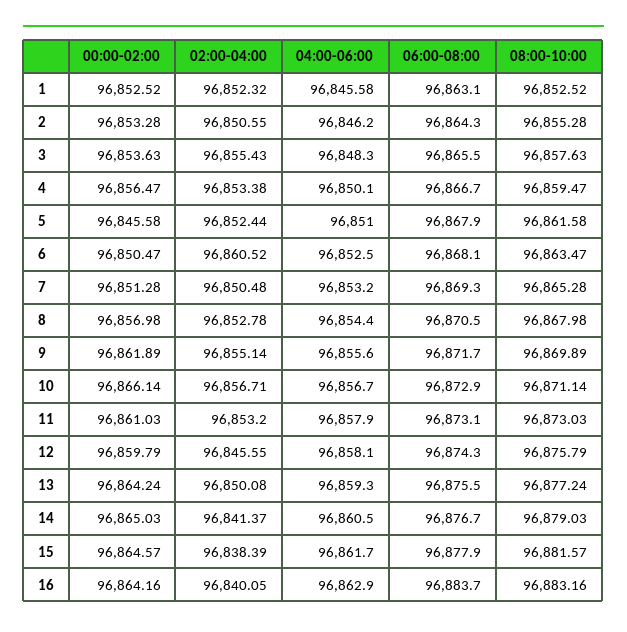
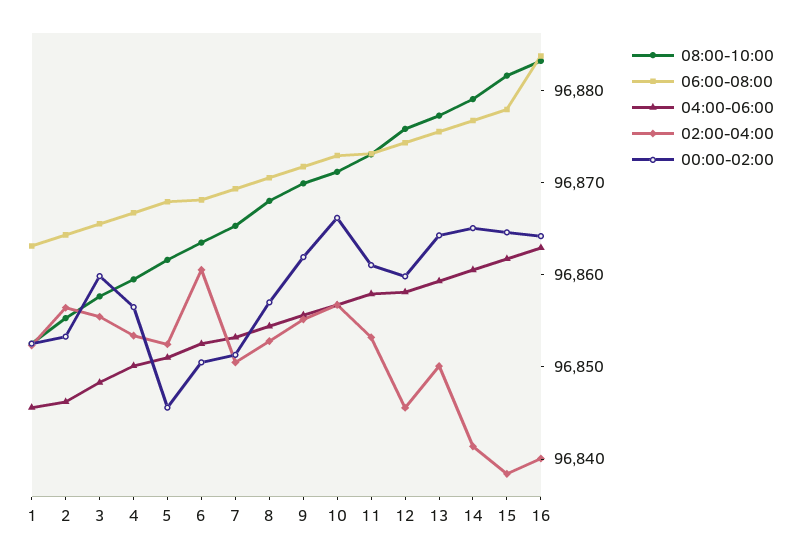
  {
    "00:00-02:00": {
      "1": 96852.52,
      "2": 96853.28,
-     "3": 96853.63,
+     "3": 96860,
      "4": 96856.47,
      "5": 96845.58,
      "6": 96850.47,
      "7": 96851.28,
      "8": 96856.98,
      "9": 96861.89,
      "10": 96866.14,
      "11": 96861.03,
      "12": 96859.79,
      "13": 96864.24,
      "14": 96865.03,
      "15": 96864.57,
      "16": 96864.16
    },
    "02:00-04:00": {
      "1": 96852.32,
-     "2": 96850.55,
+     "2": 96856,
      "3": 96855.43,
      "4": 96853.38,
      "5": 96852.44,
      "6": 96860.52,
      "7": 96850.48,
      "8": 96852.78,
      "9": 96855.14,
      "10": 96856.71,
      "11": 96853.2,
      "12": 96845.55,
      "13": 96850.08,
      "14": 96841.37,
      "15": 96838.39,
      "16": 96840.05
    },
    "04:00-06:00": {
      "1": 96845.58,
      "2": 96846.2,
      "3": 96848.3,
      "4": 96850.1,
      "5": 96851,
      "6": 96852.5,
      "7": 96853.2,
      "8": 96854.4,
      "9": 96855.6,
      "10": 96856.7,
      "11": 96857.9,
      "12": 96858.1,
      "13": 96859.3,
      "14": 96860.5,
      "15": 96861.7,
      "16": 96862.9
    },
    "06:00-08:00": {
      "1": 96863.1,
      "2": 96864.3,
      "3": 96865.5,
      "4": 96866.7,
      "5": 96867.9,
      "6": 96868.1,
      "7": 96869.3,
      "8": 96870.5,
      "9": 96871.7,
      "10": 96872.9,
      "11": 96873.1,
      "12": 96874.3,
      "13": 96875.5,
      "14": 96876.7,
      "15": 96877.9,
      "16": 96883.7
    },
    "08:00-10:00": {
      "1": 96852.52,
      "2": 96855.28,
      "3": 96857.63,
      "4": 96859.47,
      "5": 96861.58,
      "6": 96863.47,
      "7": 96865.28,
      "8": 96867.98,
      "9": 96869.89,
      "10": 96871.14,
      "11": 96873.03,
      "12": 96875.79,
      "13": 96877.24,
      "14": 96879.03,
      "15": 96881.57,
      "16": 96883.16
    }
  }

